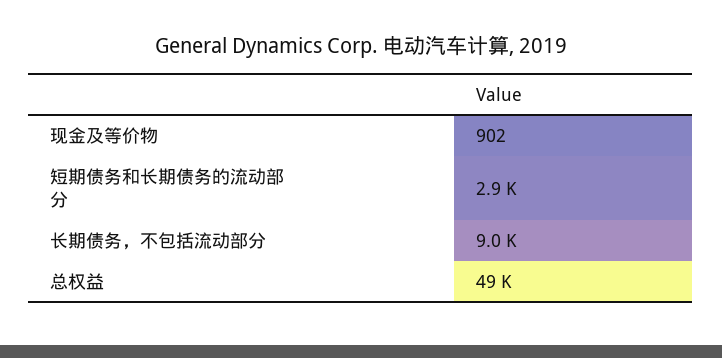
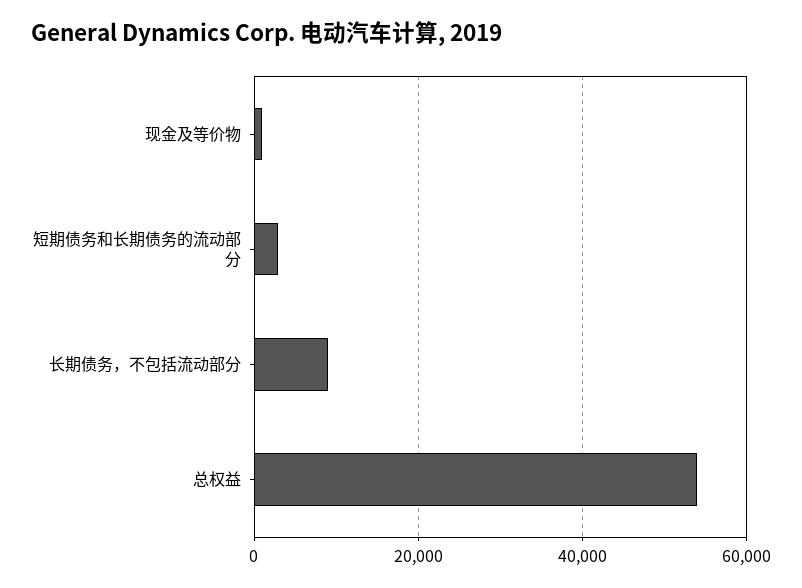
  {
    "现金及等价物": 902,
    "短期债务和长期债务的流动部分": 2900,
    "长期债务，不包括流动部分": 9000,
-   "总权益": 49000
+   "总权益": 54000
  }

